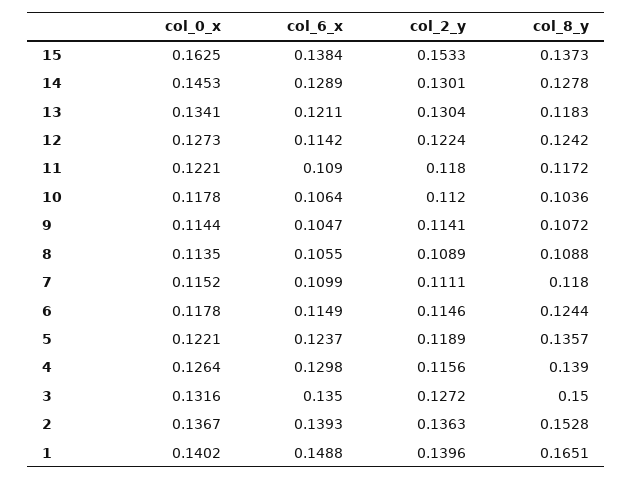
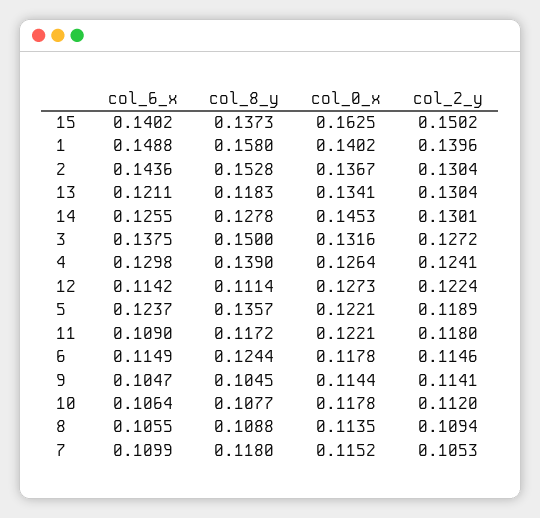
  {
    "col_0_x": {
      "15": 0.1625,
      "14": 0.1453,
      "13": 0.1341,
      "12": 0.1273,
      "11": 0.1221,
      "10": 0.1178,
      "9": 0.1144,
      "8": 0.1135,
      "7": 0.1152,
      "6": 0.1178,
      "5": 0.1221,
      "4": 0.1264,
      "3": 0.1316,
      "2": 0.1367,
      "1": 0.1402
    },
    "col_6_x": {
-     "15": 0.1384,
+     "15": 0.1402,
-     "14": 0.1289,
+     "14": 0.1255,
      "13": 0.1211,
      "12": 0.1142,
      "11": 0.109,
      "10": 0.1064,
      "9": 0.1047,
      "8": 0.1055,
      "7": 0.1099,
      "6": 0.1149,
      "5": 0.1237,
      "4": 0.1298,
-     "3": 0.135,
+     "3": 0.1375,
-     "2": 0.1393,
+     "2": 0.1436,
      "1": 0.1488
    },
    "col_2_y": {
-     "15": 0.1533,
+     "15": 0.1502,
      "14": 0.1301,
      "13": 0.1304,
      "12": 0.1224,
      "11": 0.118,
      "10": 0.112,
      "9": 0.1141,
-     "8": 0.1089,
+     "8": 0.1094,
-     "7": 0.1111,
+     "7": 0.1053,
      "6": 0.1146,
      "5": 0.1189,
-     "4": 0.1156,
+     "4": 0.1241,
      "3": 0.1272,
-     "2": 0.1363,
+     "2": 0.1304,
      "1": 0.1396
    },
    "col_8_y": {
      "15": 0.1373,
      "14": 0.1278,
      "13": 0.1183,
-     "12": 0.1242,
+     "12": 0.1114,
      "11": 0.1172,
-     "10": 0.1036,
+     "10": 0.1077,
-     "9": 0.1072,
+     "9": 0.1045,
      "8": 0.1088,
      "7": 0.118,
      "6": 0.1244,
      "5": 0.1357,
      "4": 0.139,
      "3": 0.15,
      "2": 0.1528,
-     "1": 0.1651
+     "1": 0.158
    }
  }

